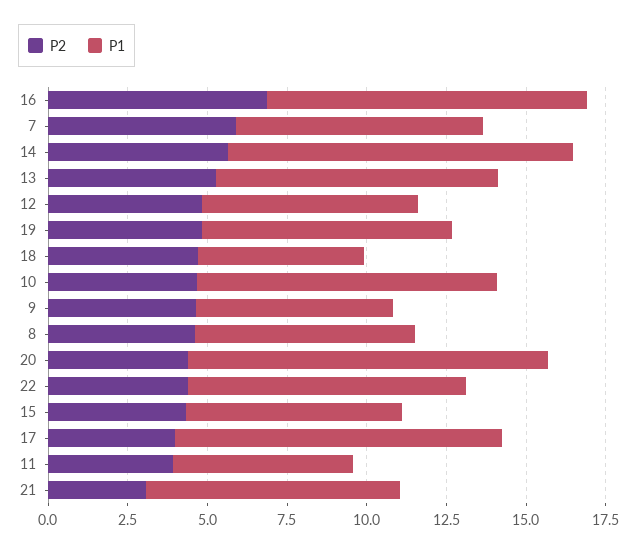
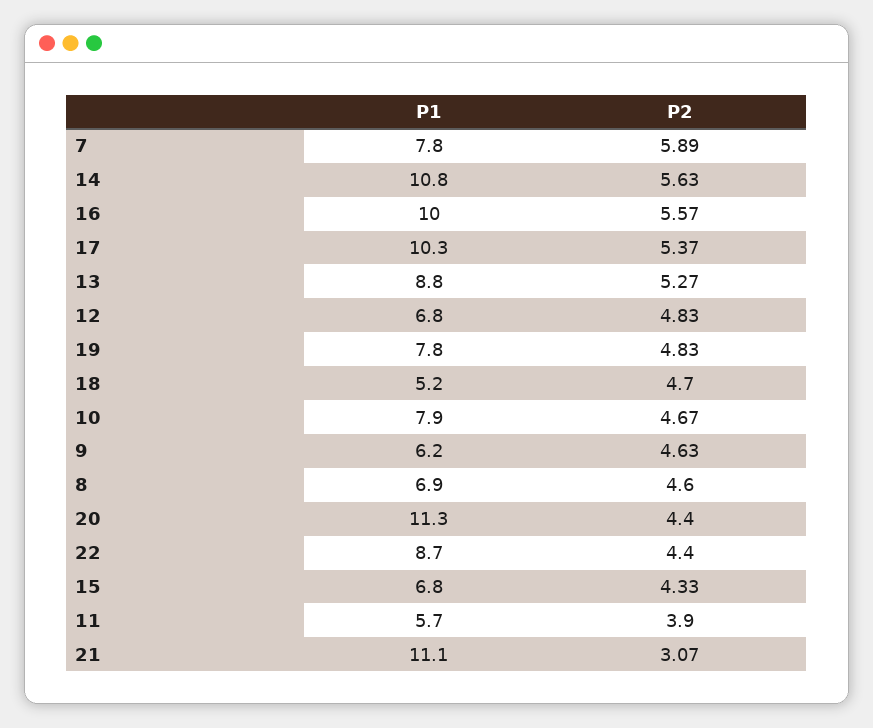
  {
    "P2": {
-     "16": 7,
+     "16": 5.57,
      "7": 5.89,
      "14": 5.63,
      "13": 5.27,
      "12": 4.83,
      "19": 4.83,
      "18": 4.7,
      "10": 4.67,
      "9": 4.63,
      "8": 4.6,
      "20": 4.4,
      "22": 4.4,
      "15": 4.33,
-     "17": 4,
+     "17": 5.37,
      "11": 3.9,
      "21": 3.07
    },
    "P1": {
      "16": 10,
      "7": 7.8,
      "14": 10.8,
      "13": 8.8,
      "12": 6.8,
      "19": 7.8,
      "18": 5.2,
-     "10": 9.5,
+     "10": 7.9,
      "9": 6.2,
      "8": 6.9,
      "20": 11.3,
      "22": 8.7,
      "15": 6.8,
      "17": 10.3,
      "11": 5.7,
-     "21": 8
+     "21": 11.1
    }
  }

